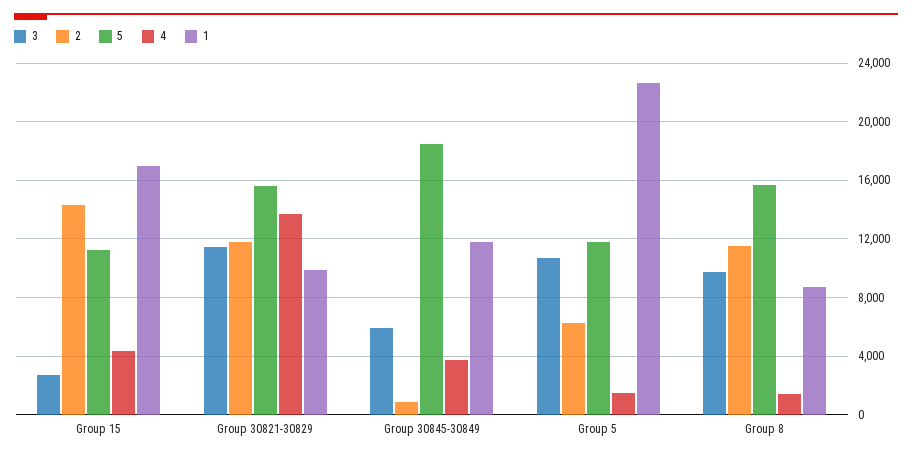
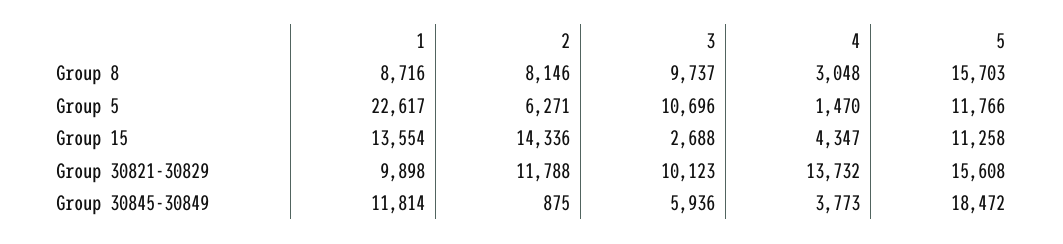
  {
    "3": {
      "Group 15": 2688,
-     "Group 30821-30829": 11500,
+     "Group 30821-30829": 10123,
      "Group 30845-30849": 5936,
      "Group 5": 10696,
      "Group 8": 9737
    },
    "2": {
      "Group 15": 14336,
      "Group 30821-30829": 11788,
      "Group 30845-30849": 875,
      "Group 5": 6271,
-     "Group 8": 11500
+     "Group 8": 8146
    },
    "5": {
      "Group 15": 11258,
      "Group 30821-30829": 15608,
      "Group 30845-30849": 18472,
      "Group 5": 11766,
      "Group 8": 15703
    },
    "4": {
      "Group 15": 4347,
      "Group 30821-30829": 13732,
      "Group 30845-30849": 3773,
      "Group 5": 1470,
-     "Group 8": 1500
+     "Group 8": 3048
    },
    "1": {
-     "Group 15": 17000,
+     "Group 15": 13554,
      "Group 30821-30829": 9898,
      "Group 30845-30849": 11814,
      "Group 5": 22617,
      "Group 8": 8716
    }
  }

